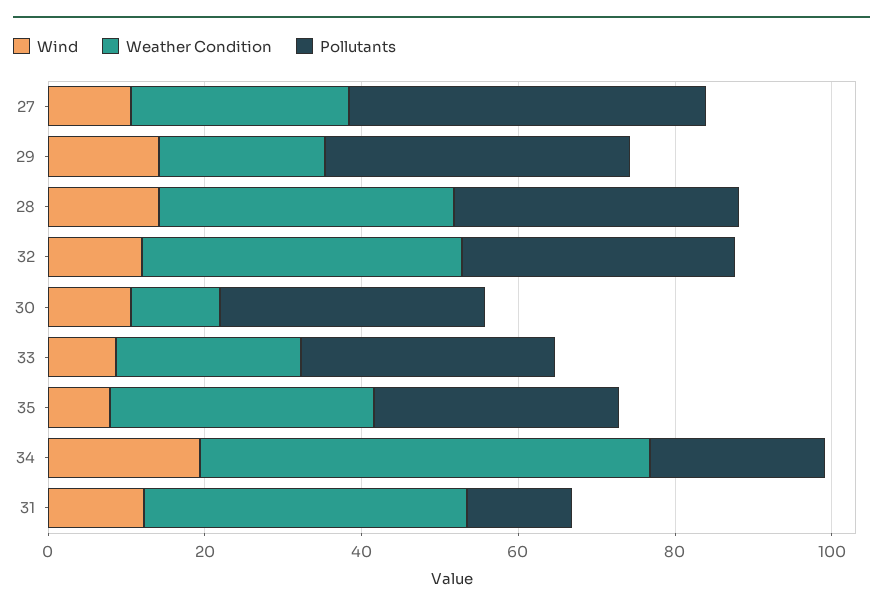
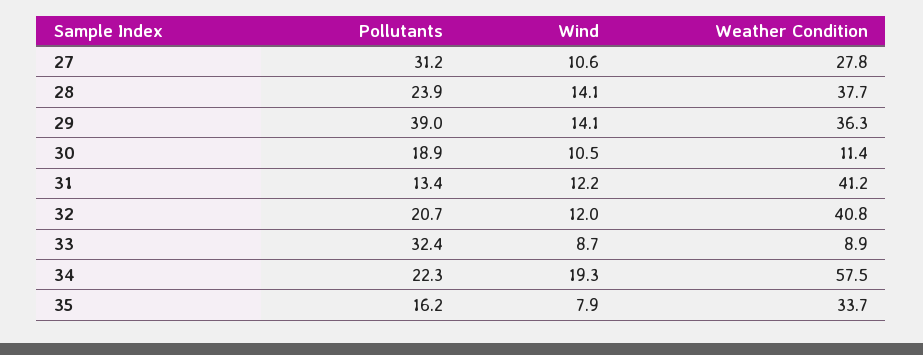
  {
    "Wind": {
      "27": 10.6,
      "29": 14.1,
      "28": 14.1,
      "32": 12,
      "30": 10.5,
      "33": 8.7,
      "35": 7.9,
      "34": 19.3,
      "31": 12.2
    },
    "Weather Condition": {
      "27": 27.8,
-     "29": 20,
+     "29": 36.3,
      "28": 37.7,
      "32": 40.8,
      "30": 11.4,
-     "33": 25,
+     "33": 8.9,
      "35": 33.7,
      "34": 57.5,
      "31": 41.2
    },
    "Pollutants": {
-     "27": 45,
+     "27": 31.2,
      "29": 39,
-     "28": 35,
+     "28": 23.9,
-     "32": 35,
+     "32": 20.7,
-     "30": 35,
+     "30": 18.9,
      "33": 32.4,
-     "35": 30,
+     "35": 16.2,
      "34": 22.3,
      "31": 13.4
    }
  }

